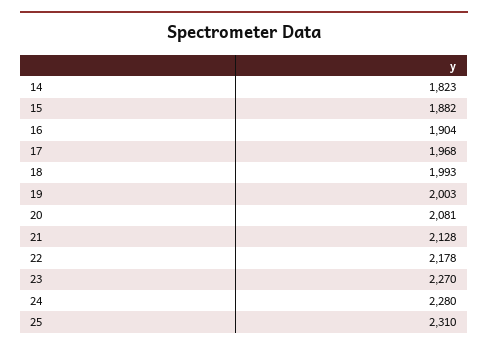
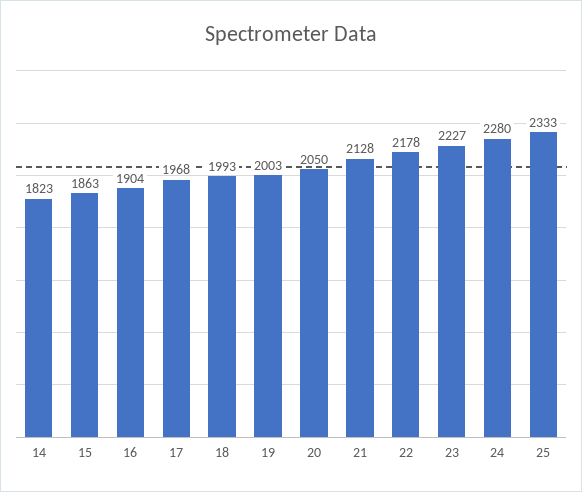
  {
    "14": 1823,
-   "15": 1882,
+   "15": 1863,
    "16": 1904,
    "17": 1968,
    "18": 1993,
    "19": 2003,
-   "20": 2081,
+   "20": 2050,
    "21": 2128,
    "22": 2178,
-   "23": 2270,
+   "23": 2227,
    "24": 2280,
-   "25": 2310
+   "25": 2333
  }

